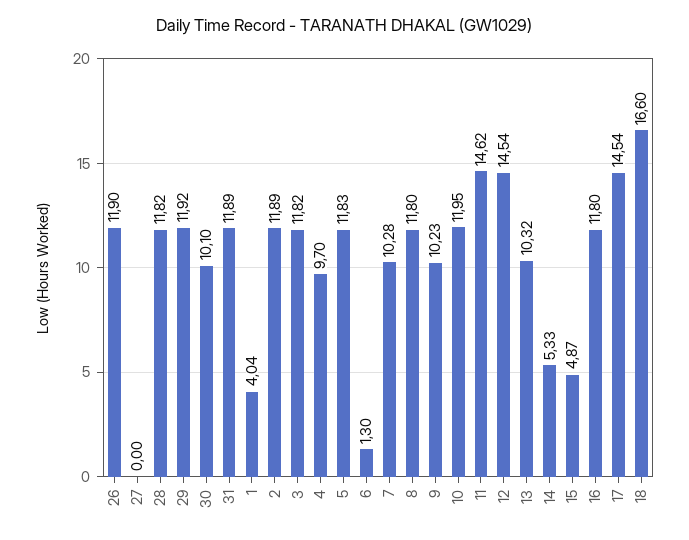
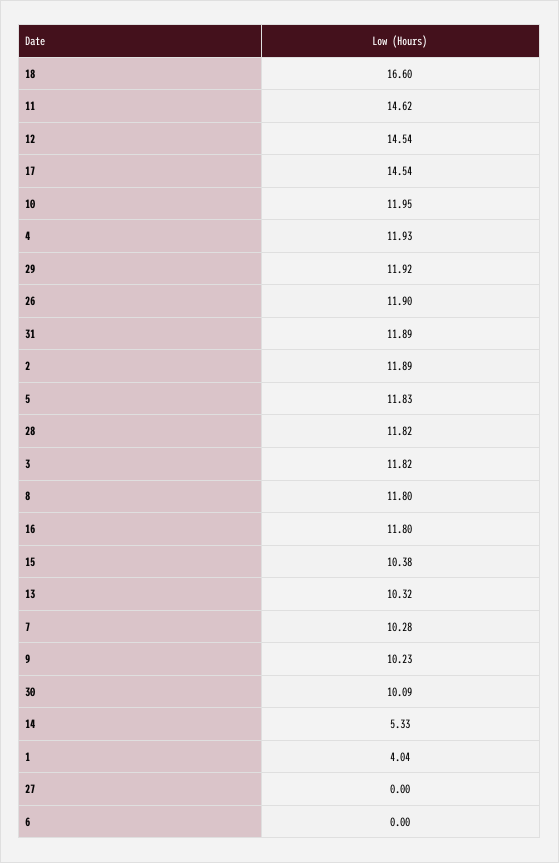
  {
    "26": 11.9,
    "27": 0,
    "28": 11.82,
    "29": 11.92,
-   "30": 10.1,
+   "30": 10.09,
    "31": 11.89,
    "1": 4.04,
    "2": 11.89,
    "3": 11.82,
-   "4": 9.7,
+   "4": 11.93,
    "5": 11.83,
-   "6": 1.3,
+   "6": 0,
    "7": 10.28,
    "8": 11.8,
    "9": 10.23,
    "10": 11.95,
    "11": 14.62,
    "12": 14.54,
    "13": 10.32,
    "14": 5.33,
-   "15": 4.87,
+   "15": 10.38,
    "16": 11.8,
    "17": 14.54,
    "18": 16.6
  }

